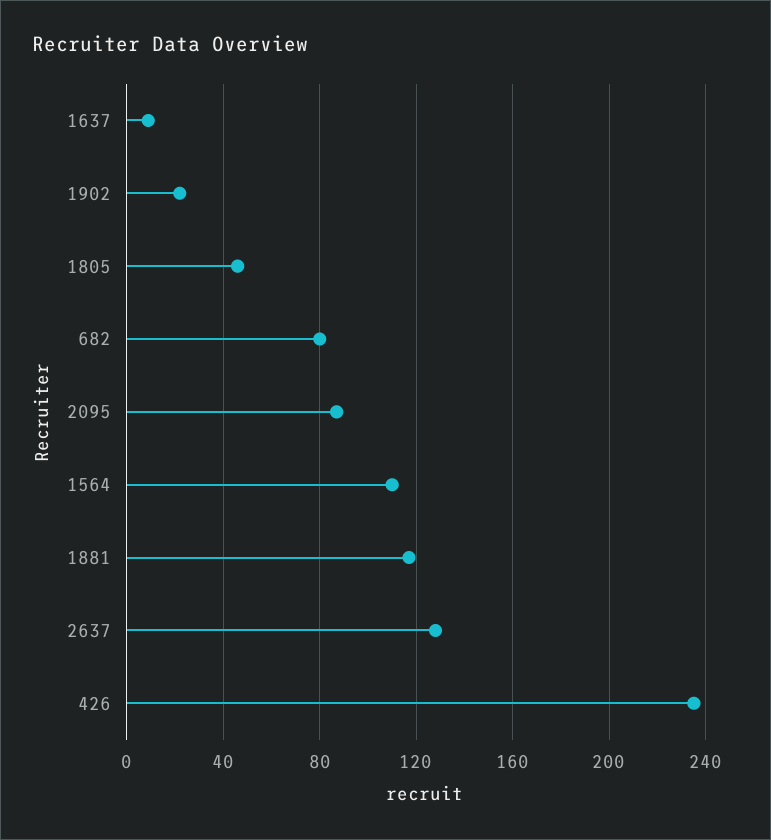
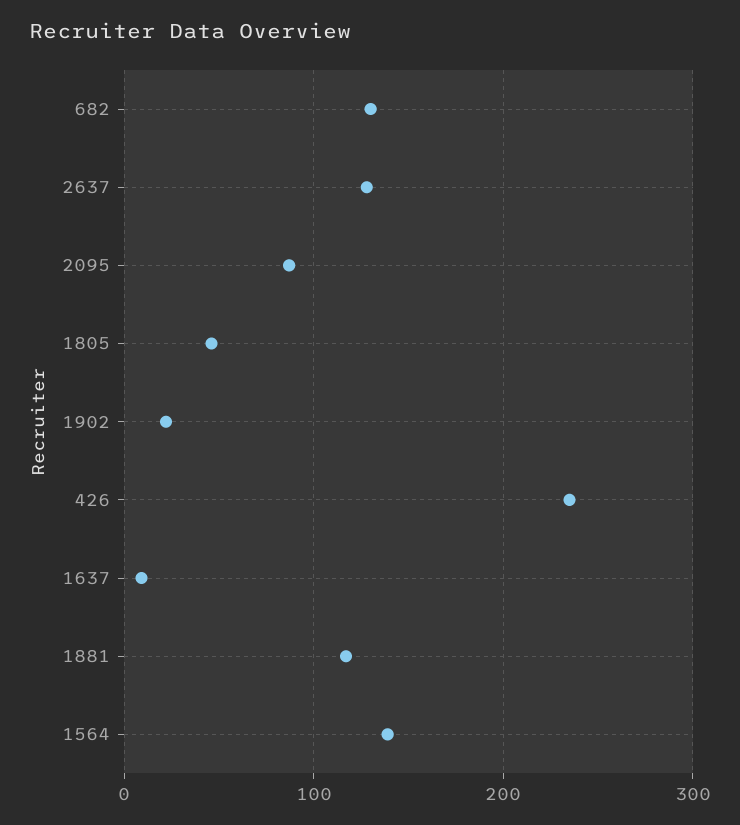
  {
    "1637": 10,
    "1902": 20,
    "1805": 45,
-   "682": 80,
+   "682": 130,
    "2095": 85,
-   "1564": 110,
+   "1564": 140,
    "1881": 115,
    "2637": 130,
    "426": 235
  }

